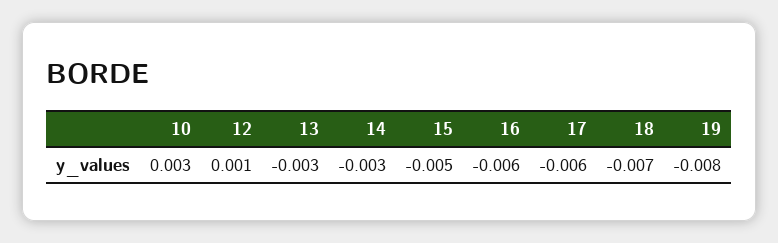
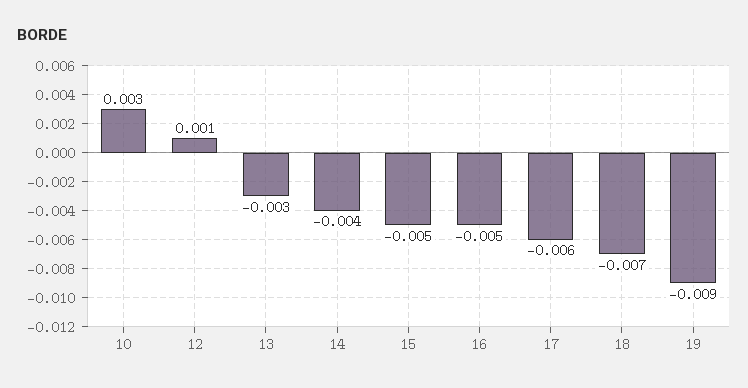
  {
    "10": 0.003,
    "12": 0.001,
    "13": -0.003,
-   "14": -0.003,
+   "14": -0.004,
    "15": -0.005,
-   "16": -0.006,
+   "16": -0.005,
    "17": -0.006,
    "18": -0.007,
-   "19": -0.008
+   "19": -0.009
  }

